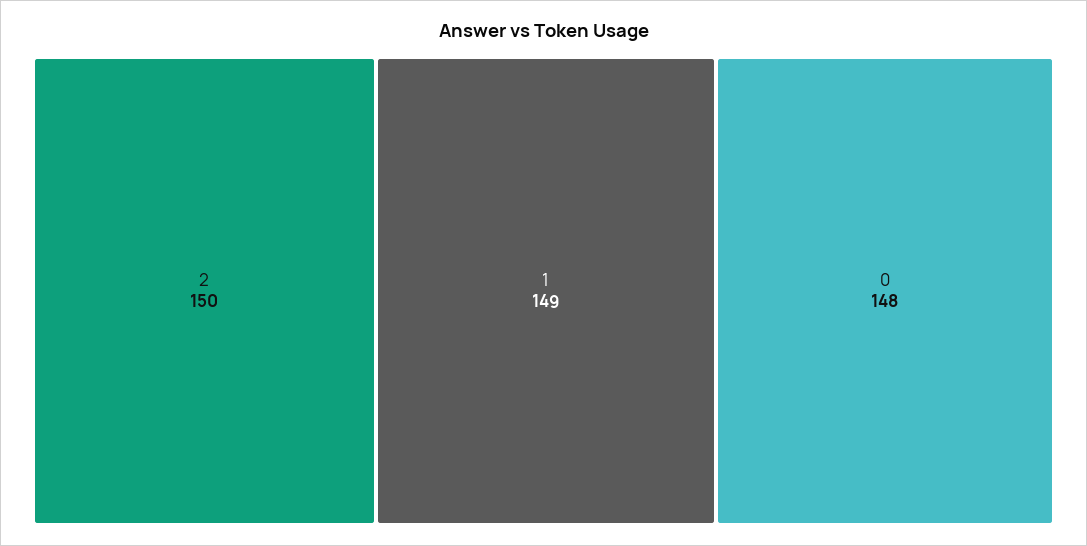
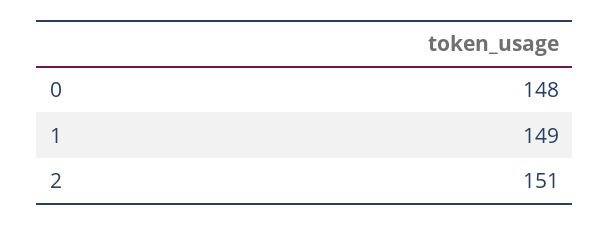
  {
-   "2": 150,
+   "2": 151,
    "1": 149,
    "0": 148
  }

